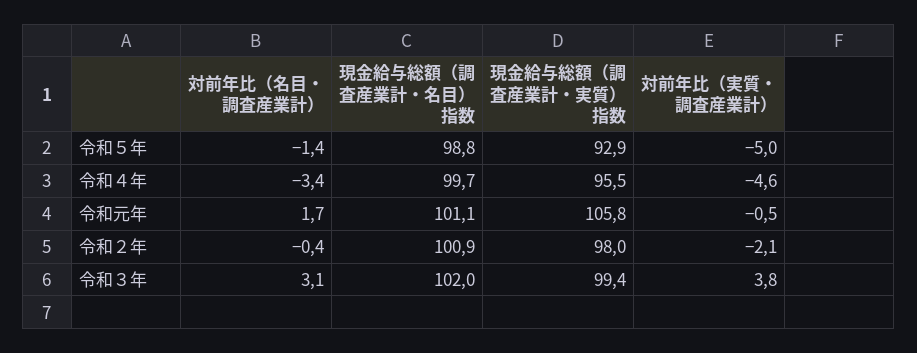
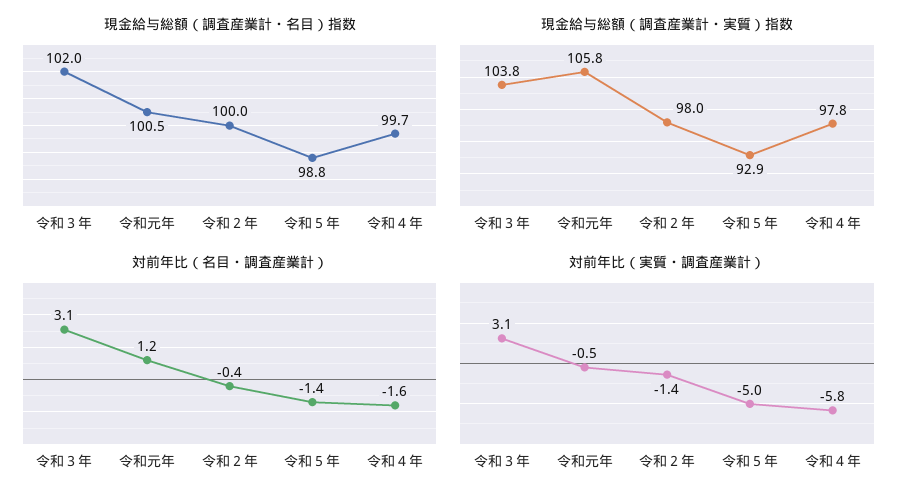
  {
    "対前年比（名目・調査産業計）": {
      "令和５年": -1.4,
-     "令和４年": -3.4,
+     "令和４年": -1.6,
-     "令和元年": 1.7,
+     "令和元年": 1.2,
      "令和２年": -0.4,
      "令和３年": 3.1
    },
    "現金給与総額（調査産業計・名目）指数": {
      "令和５年": 98.8,
      "令和４年": 99.7,
-     "令和元年": 101.1,
+     "令和元年": 100.5,
-     "令和２年": 100.9,
+     "令和２年": 100,
      "令和３年": 102
    },
    "現金給与総額（調査産業計・実質）指数": {
      "令和５年": 92.9,
-     "令和４年": 95.5,
+     "令和４年": 97.8,
      "令和元年": 105.8,
      "令和２年": 98,
-     "令和３年": 99.4
+     "令和３年": 103.8
    },
    "対前年比（実質・調査産業計）": {
      "令和５年": -5,
-     "令和４年": -4.6,
+     "令和４年": -5.8,
      "令和元年": -0.5,
-     "令和２年": -2.1,
+     "令和２年": -1.4,
-     "令和３年": 3.8
+     "令和３年": 3.1
    }
  }

